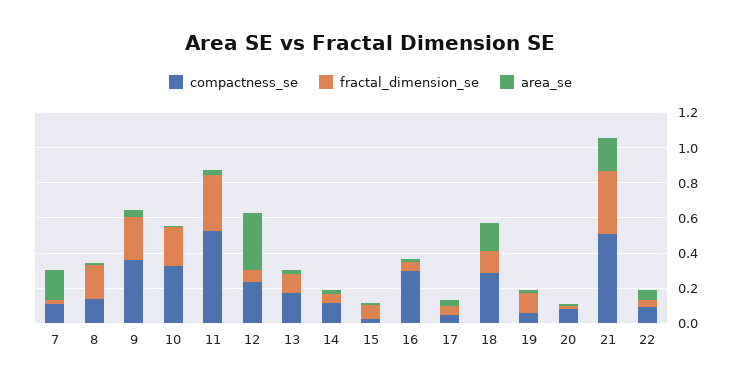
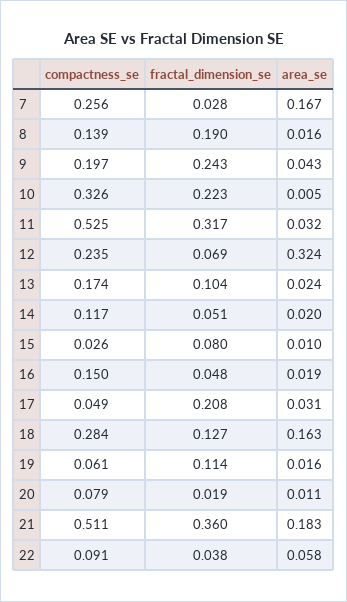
  {
    "compactness_se": {
-     "7": 0.1,
+     "7": 0.256,
      "8": 0.139,
-     "9": 0.35,
+     "9": 0.197,
      "10": 0.326,
      "11": 0.525,
      "12": 0.235,
      "13": 0.174,
      "14": 0.117,
      "15": 0.026,
-     "16": 0.3,
+     "16": 0.15,
      "17": 0.049,
      "18": 0.284,
      "19": 0.061,
      "20": 0.079,
      "21": 0.511,
      "22": 0.091
    },
    "fractal_dimension_se": {
      "7": 0.028,
      "8": 0.19,
      "9": 0.243,
      "10": 0.223,
      "11": 0.317,
      "12": 0.069,
      "13": 0.104,
      "14": 0.051,
      "15": 0.08,
      "16": 0.048,
-     "17": 0.05,
+     "17": 0.208,
      "18": 0.127,
      "19": 0.114,
      "20": 0.019,
      "21": 0.36,
      "22": 0.038
    },
    "area_se": {
      "7": 0.167,
      "8": 0.016,
      "9": 0.043,
      "10": 0.005,
      "11": 0.032,
      "12": 0.324,
      "13": 0.024,
      "14": 0.02,
      "15": 0.01,
      "16": 0.019,
      "17": 0.031,
      "18": 0.163,
      "19": 0.016,
      "20": 0.011,
      "21": 0.183,
      "22": 0.058
    }
  }

